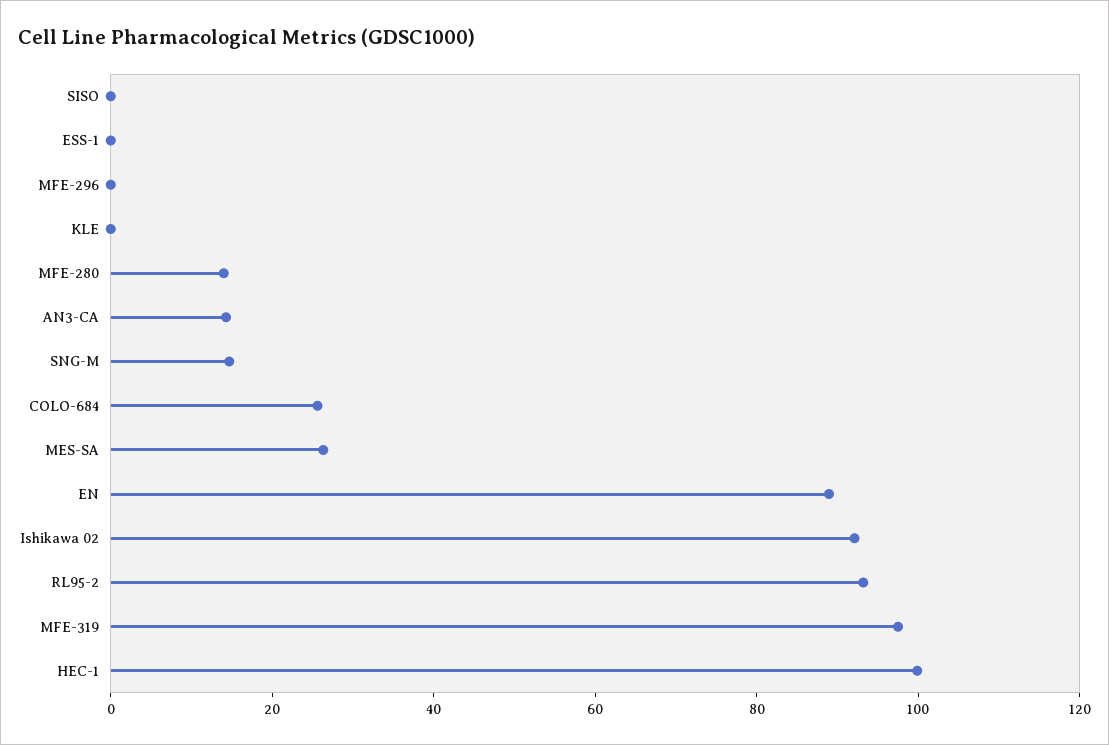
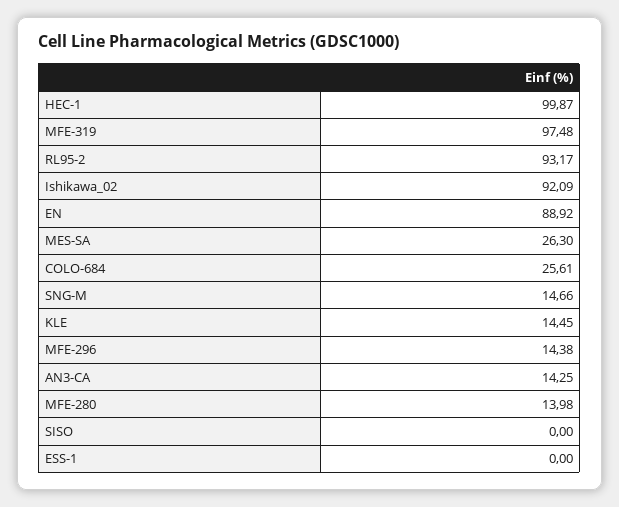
  {
    "SISO": 0,
    "ESS-1": 0,
-   "MFE-296": 0,
+   "MFE-296": 14.38,
-   "KLE": 0,
+   "KLE": 14.45,
    "MFE-280": 13.98,
    "AN3-CA": 14.25,
    "SNG-M": 14.66,
    "COLO-684": 25.61,
    "MES-SA": 26.3,
    "EN": 88.92,
    "Ishikawa 02": 92.09,
    "RL95-2": 93.17,
    "MFE-319": 97.48,
    "HEC-1": 99.87
  }

